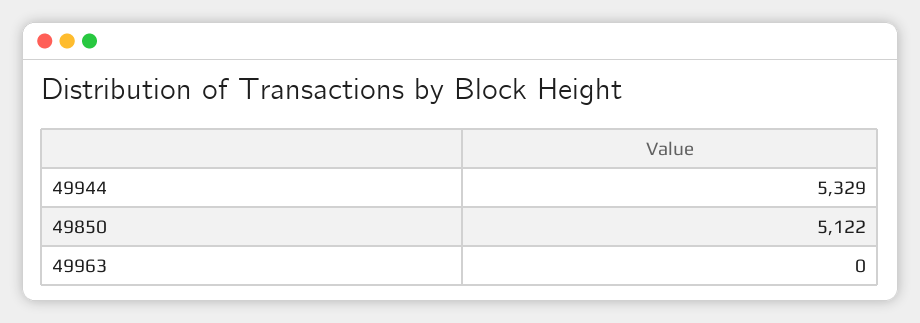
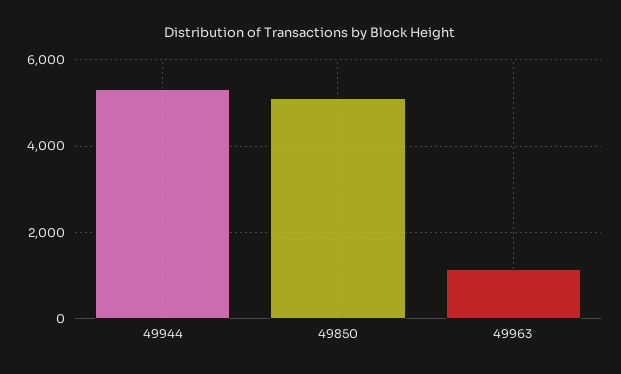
  {
    "49944": 5329,
    "49850": 5122,
-   "49963": 0
+   "49963": 1200
  }

